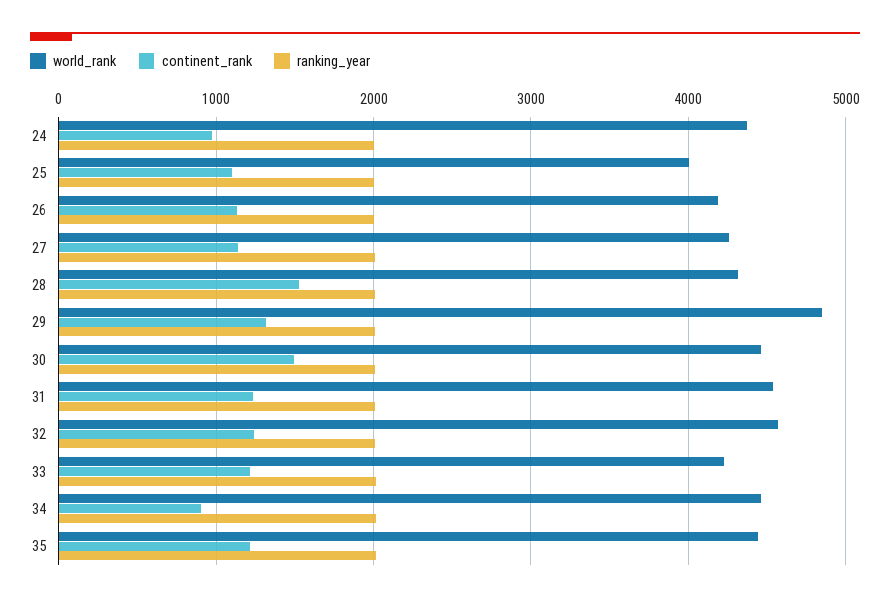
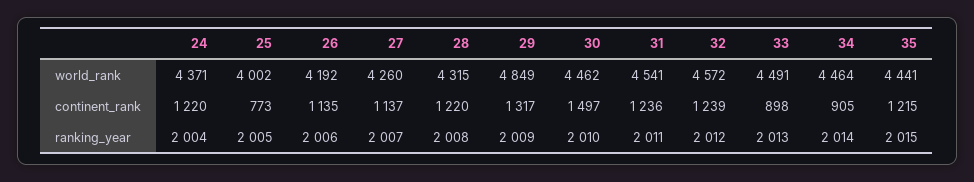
  {
    "world_rank": {
      "24": 4371,
      "25": 4002,
      "26": 4192,
      "27": 4260,
      "28": 4315,
      "29": 4849,
      "30": 4462,
      "31": 4541,
      "32": 4572,
-     "33": 4200,
+     "33": 4491,
      "34": 4464,
      "35": 4441
    },
    "continent_rank": {
-     "24": 1000,
+     "24": 1220,
-     "25": 1100,
+     "25": 773,
      "26": 1135,
      "27": 1137,
-     "28": 1500,
+     "28": 1220,
      "29": 1317,
      "30": 1497,
      "31": 1236,
      "32": 1239,
-     "33": 1200,
+     "33": 898,
      "34": 905,
      "35": 1215
    },
    "ranking_year": {
      "24": 2004,
      "25": 2005,
      "26": 2006,
      "27": 2007,
      "28": 2008,
      "29": 2009,
      "30": 2010,
      "31": 2011,
      "32": 2012,
      "33": 2013,
      "34": 2014,
      "35": 2015
    }
  }

